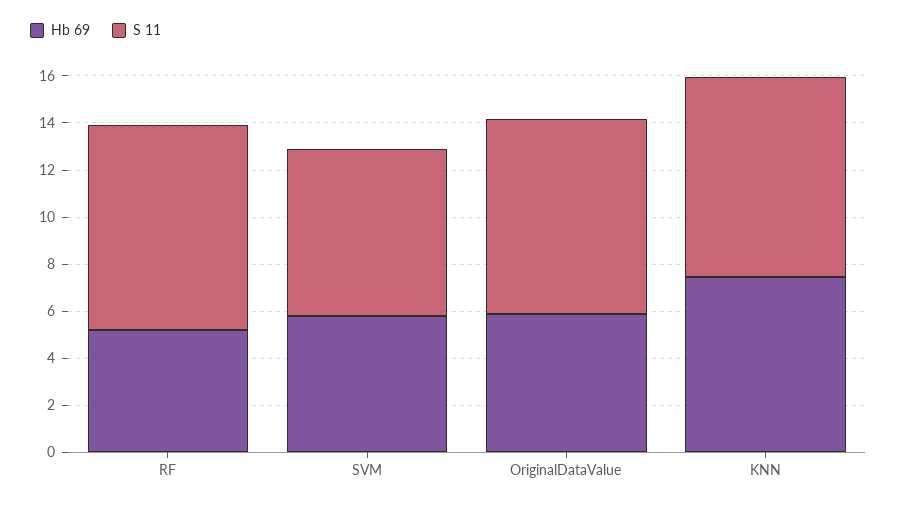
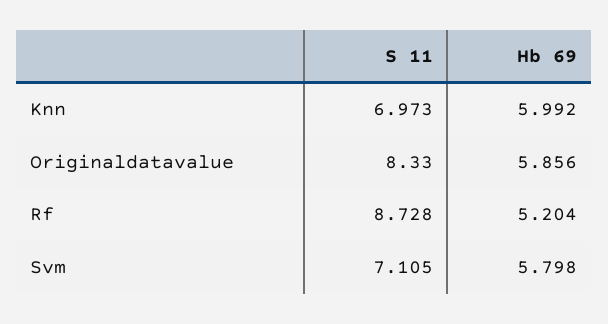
  {
    "Hb 69": {
      "RF": 5.204,
      "SVM": 5.798,
      "OriginalDataValue": 5.856,
-     "KNN": 7.5
+     "KNN": 5.992
    },
    "S 11": {
      "RF": 8.728,
      "SVM": 7.105,
      "OriginalDataValue": 8.33,
-     "KNN": 8.5
+     "KNN": 6.973
    }
  }

